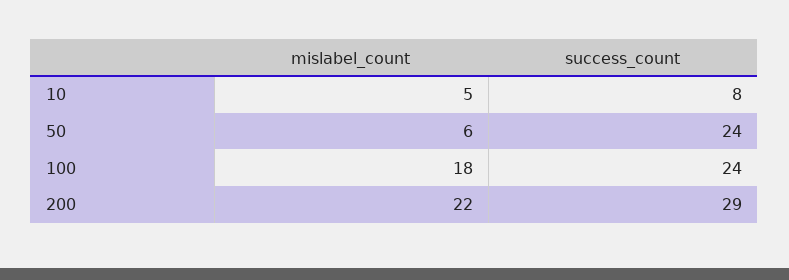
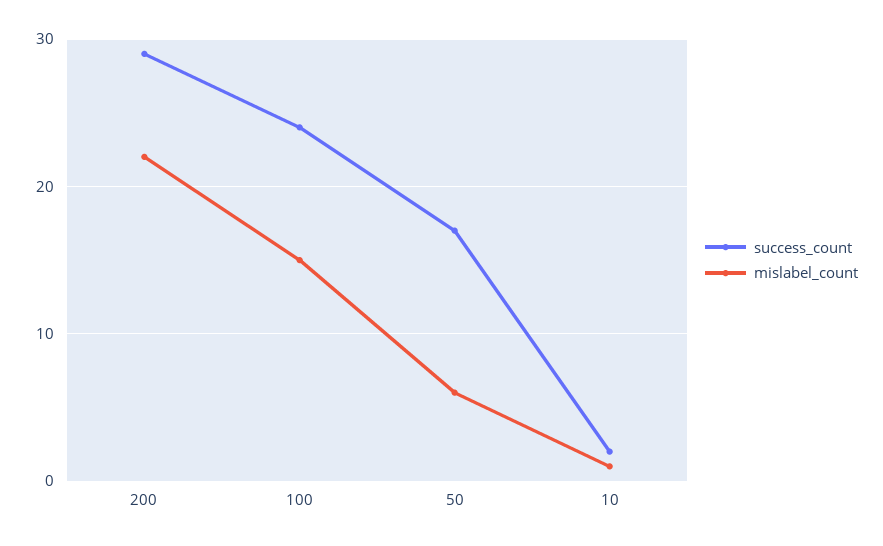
  {
    "mislabel_count": {
-     "10": 5,
+     "10": 1,
      "50": 6,
-     "100": 18,
+     "100": 15,
      "200": 22
    },
    "success_count": {
-     "10": 8,
+     "10": 2,
-     "50": 24,
+     "50": 17,
      "100": 24,
      "200": 29
    }
  }

